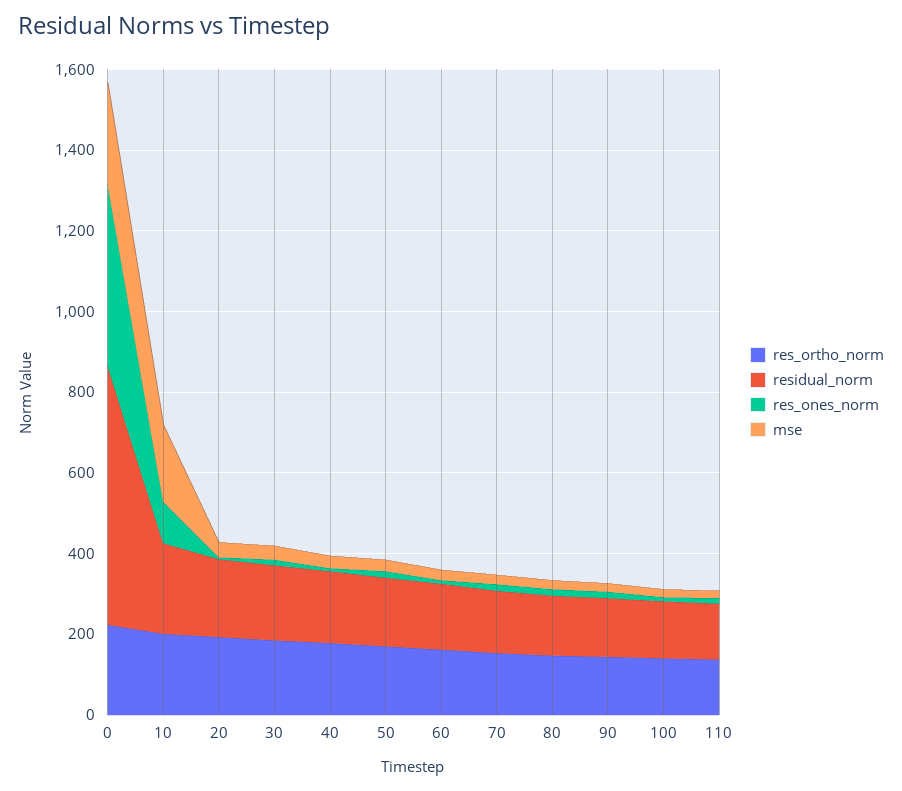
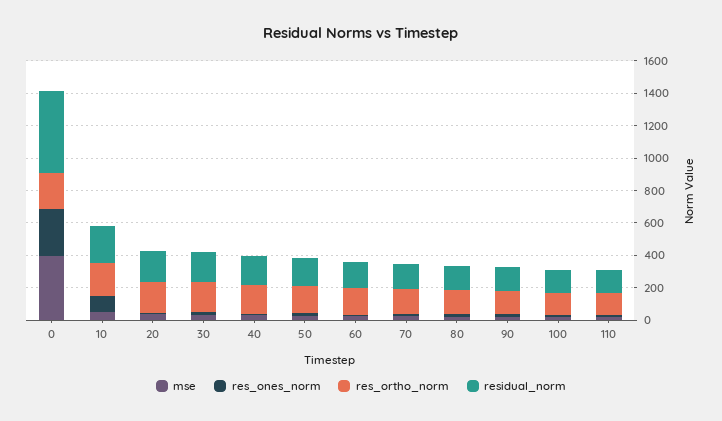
  {
    "res_ortho_norm": {
      "0": 200,
      "10": 200,
      "20": 200,
      "30": 200,
      "40": 200,
      "50": 150,
      "60": 150,
      "70": 150,
      "80": 150,
      "90": 150,
      "100": 150,
      "110": 150
    },
    "residual_norm": {
-     "0": 650,
+     "0": 500,
      "10": 250,
      "20": 200,
      "30": 200,
      "40": 200,
      "50": 150,
      "60": 150,
      "70": 150,
      "80": 150,
      "90": 150,
      "100": 150,
      "110": 150
    },
    "res_ones_norm": {
-     "0": 450,
+     "0": 300,
      "10": 100,
      "20": 0,
      "30": 0,
      "40": 0,
      "50": 0,
      "60": 0,
      "70": 0,
      "80": 0,
      "90": 0,
      "100": 0,
      "110": 0
    },
    "mse": {
-     "0": 250,
+     "0": 400,
-     "10": 200,
+     "10": 50,
      "20": 50,
      "30": 50,
      "40": 50,
      "50": 50,
      "60": 50,
      "70": 0,
      "80": 0,
      "90": 0,
      "100": 0,
      "110": 0
    }
  }

